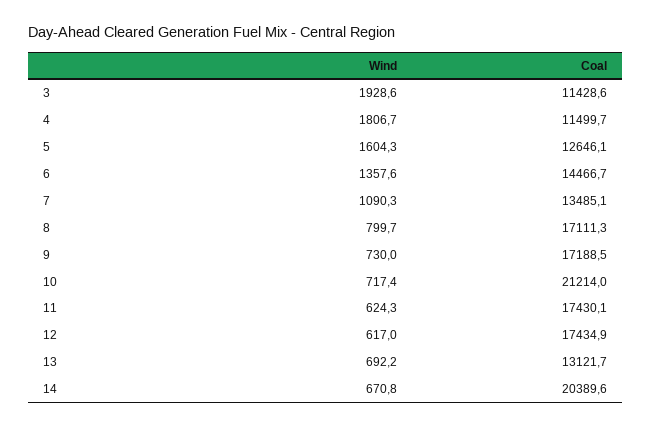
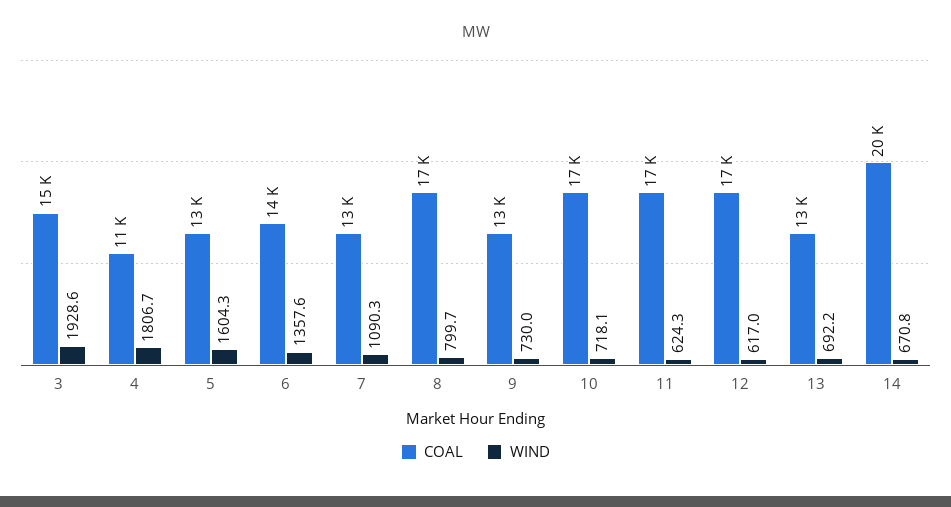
  {
    "Wind": {
      "3": 1928.6,
      "4": 1806.7,
      "5": 1604.3,
      "6": 1357.6,
      "7": 1090.3,
      "8": 799.7,
      "9": 730,
-     "10": 717.4,
+     "10": 718.1,
      "11": 624.3,
      "12": 617,
      "13": 692.2,
      "14": 670.8
    },
    "Coal": {
-     "3": 11428.6,
+     "3": 15000,
      "4": 11499.7,
      "5": 12646.1,
      "6": 14466.7,
      "7": 13485.1,
      "8": 17111.3,
-     "9": 17188.5,
+     "9": 13000,
-     "10": 21214,
+     "10": 17000,
      "11": 17430.1,
      "12": 17434.9,
      "13": 13121.7,
      "14": 20389.6
    }
  }

